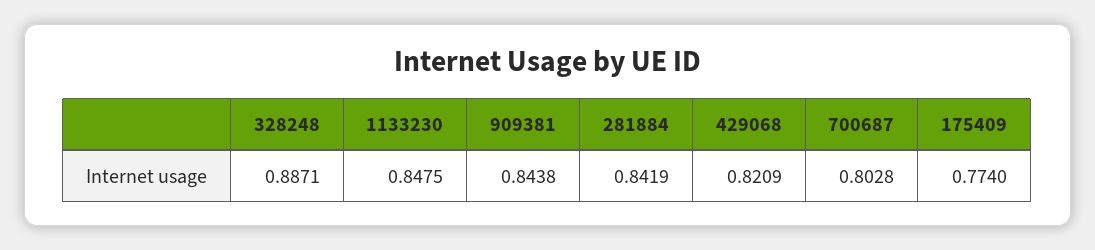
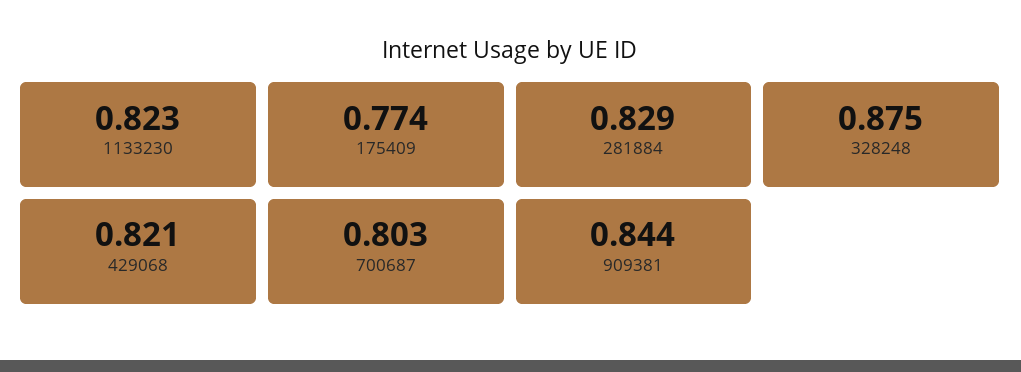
  {
-   "328248": 0.8871,
+   "328248": 0.875,
-   "1133230": 0.8475,
+   "1133230": 0.823,
    "909381": 0.8438,
-   "281884": 0.8419,
+   "281884": 0.829,
    "429068": 0.8209,
    "700687": 0.8028,
    "175409": 0.774
  }

